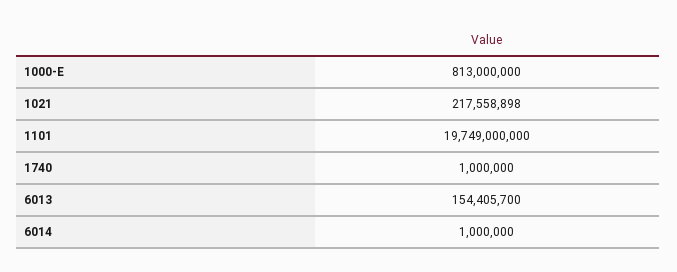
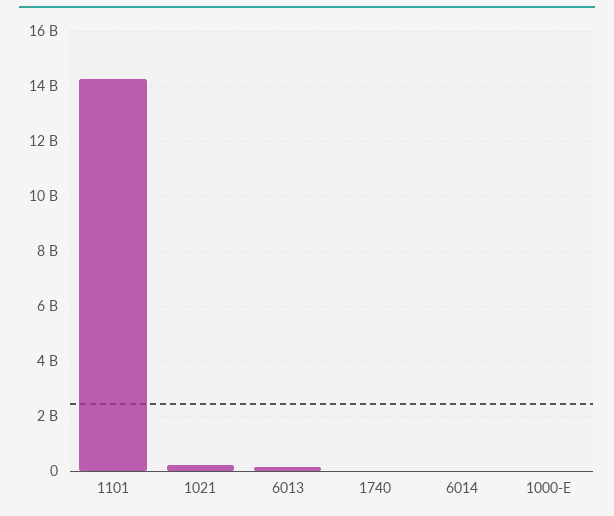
  {
-   "1000-E": 813000000,
+   "1000-E": 0,
    "1021": 217558898,
-   "1101": 19749000000,
+   "1101": 14250000000,
    "1740": 1000000,
    "6013": 154405700,
    "6014": 1000000
  }

